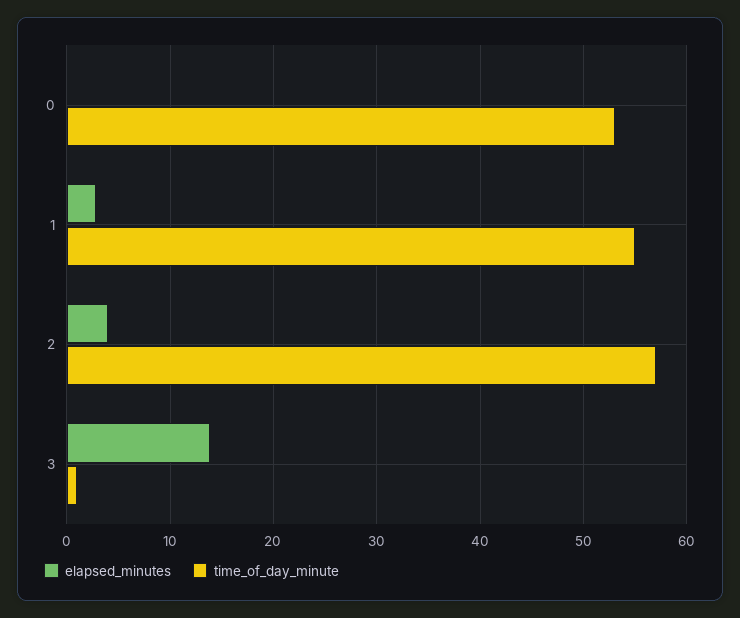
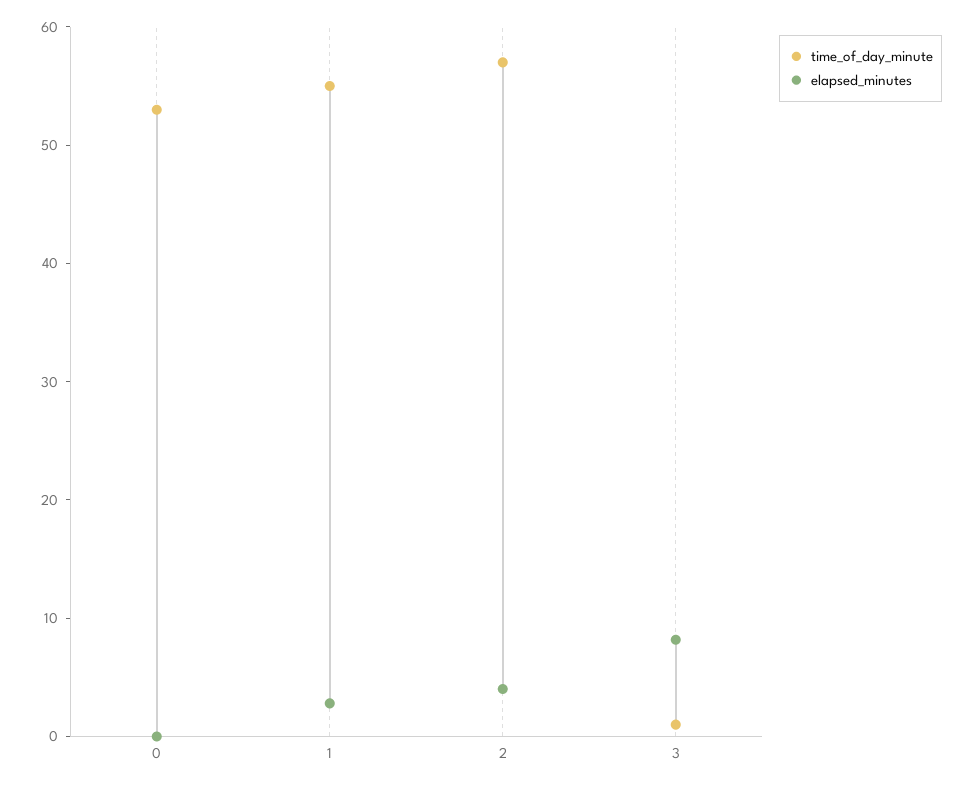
  {
    "elapsed_minutes": {
      "0": 0,
      "1": 3,
      "2": 4,
-     "3": 14
+     "3": 8
    },
    "time_of_day_minute": {
      "0": 53,
      "1": 55,
      "2": 57,
      "3": 1
    }
  }

